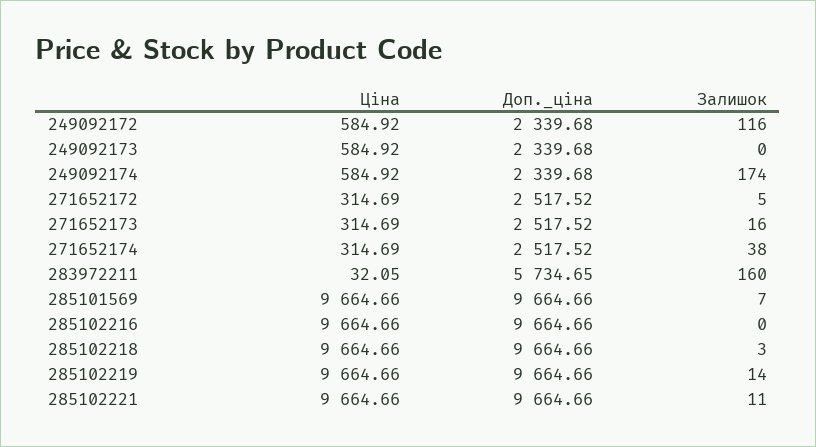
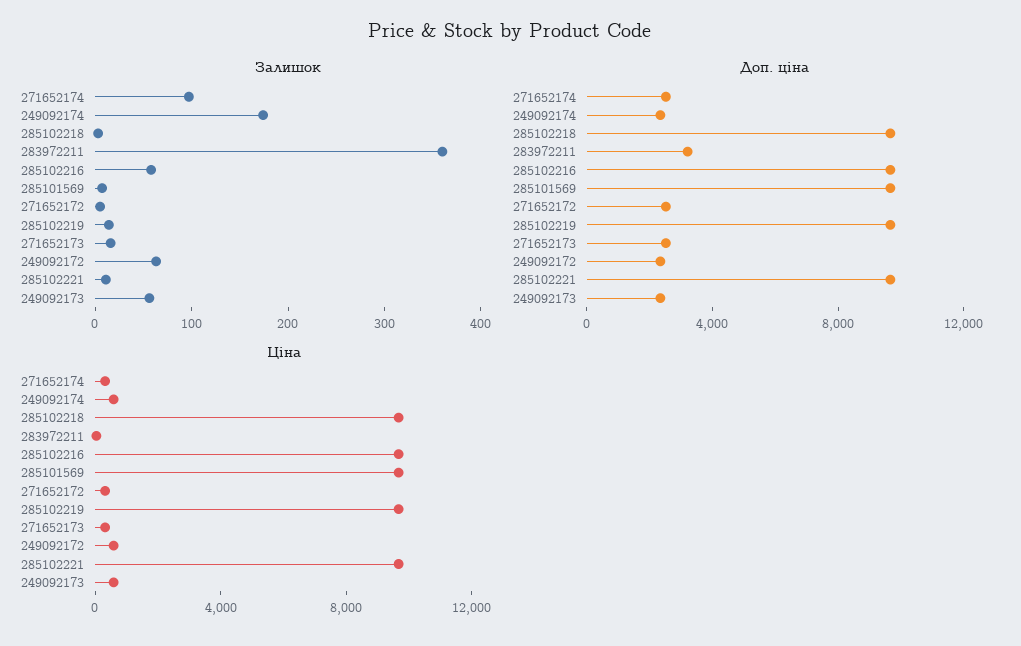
  {
    "Ціна": {
      "249092172": 584.92,
      "249092173": 584.92,
      "249092174": 584.92,
      "271652172": 314.69,
      "271652173": 314.69,
      "271652174": 314.69,
      "283972211": 32.05,
      "285101569": 9664.66,
      "285102216": 9664.66,
      "285102218": 9664.66,
      "285102219": 9664.66,
      "285102221": 9664.66
    },
    "Доп._ціна": {
      "249092172": 2339.68,
      "249092173": 2339.68,
      "249092174": 2339.68,
      "271652172": 2517.52,
      "271652173": 2517.52,
      "271652174": 2517.52,
-     "283972211": 5734.65,
+     "283972211": 3000,
      "285101569": 9664.66,
      "285102216": 9664.66,
      "285102218": 9664.66,
      "285102219": 9664.66,
      "285102221": 9664.66
    },
    "Залишок": {
-     "249092172": 116,
+     "249092172": 60,
-     "249092173": 0,
+     "249092173": 60,
      "249092174": 174,
      "271652172": 5,
      "271652173": 16,
-     "271652174": 38,
+     "271652174": 100,
-     "283972211": 160,
+     "283972211": 360,
      "285101569": 7,
-     "285102216": 0,
+     "285102216": 60,
      "285102218": 3,
      "285102219": 14,
      "285102221": 11
    }
  }

